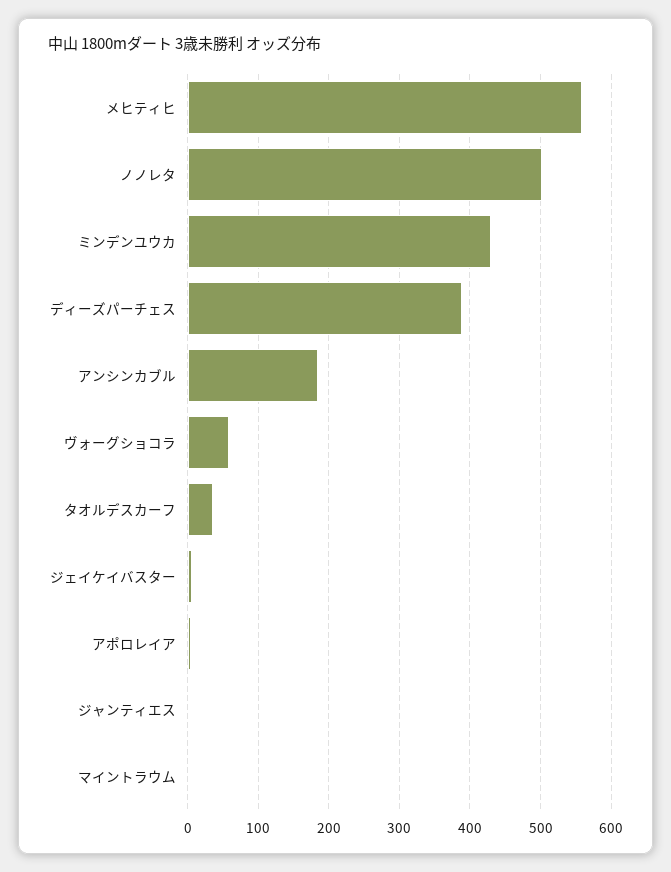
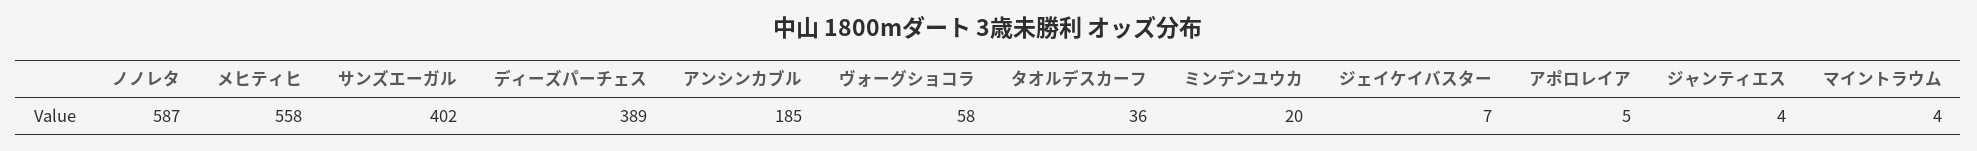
  {
    "メヒティヒ": 558,
-   "ノノレタ": 500,
+   "ノノレタ": 587,
-   "ミンデンユウカ": 430,
+   "ミンデンユウカ": 20,
    "ディーズパーチェス": 389,
    "アンシンカブル": 185,
    "ヴォーグショコラ": 58,
    "タオルデスカーフ": 36,
    "ジェイケイバスター": 7,
    "アポロレイア": 5,
    "ジャンティエス": 4,
-   "マイントラウム": 4
+   "マイントラウム": 4,
+   "サンズエーガル": 402
  }

